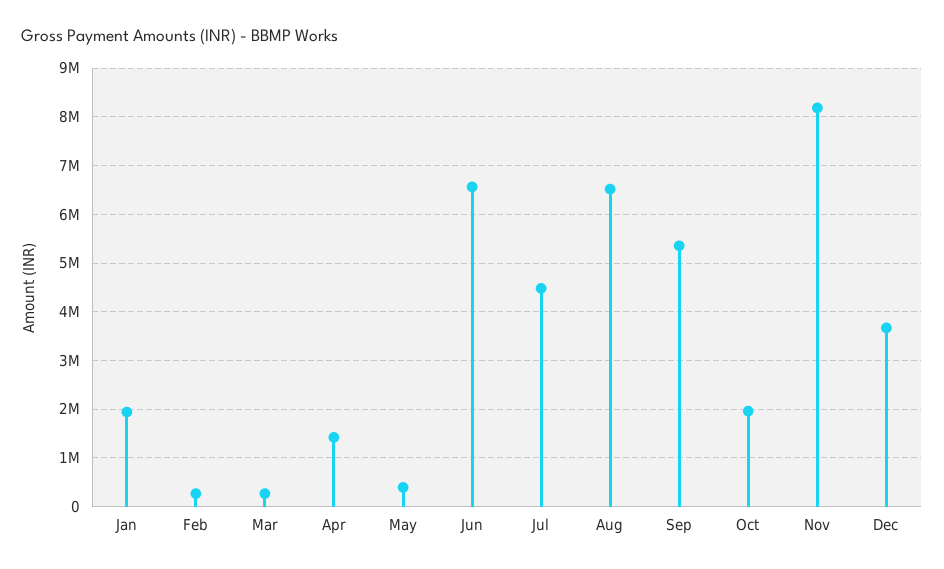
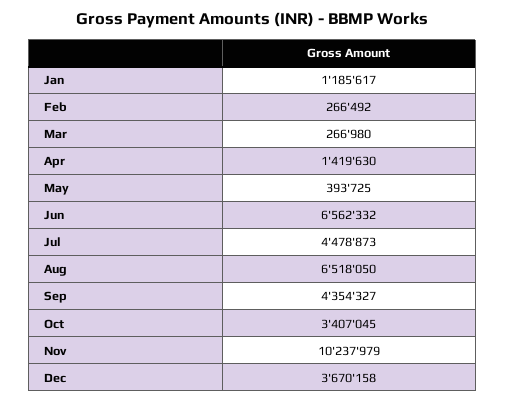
  {
-   "Jan": 2000000,
+   "Jan": 1185617,
    "Feb": 266492,
    "Mar": 266980,
    "Apr": 1419630,
    "May": 393725,
    "Jun": 6562332,
    "Jul": 4478873,
    "Aug": 6518050,
-   "Sep": 5400000,
+   "Sep": 4354327,
-   "Oct": 2000000,
+   "Oct": 3407045,
-   "Nov": 8200000,
+   "Nov": 10237979,
    "Dec": 3670158
  }

